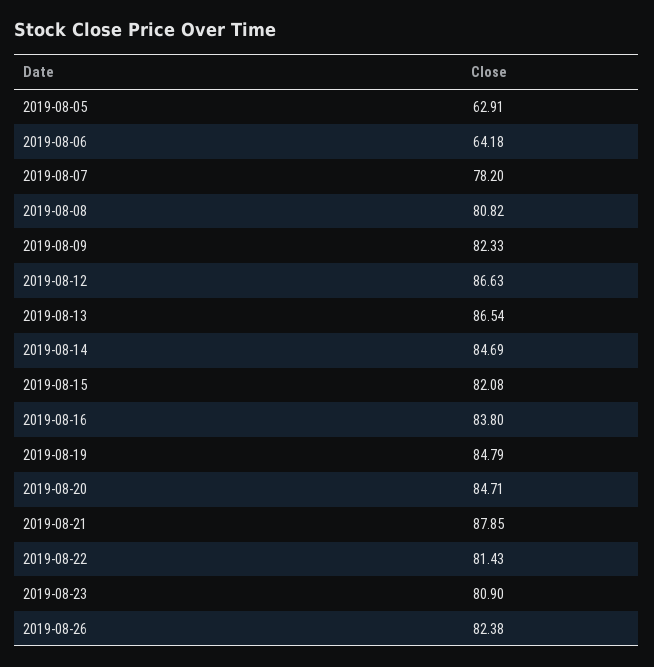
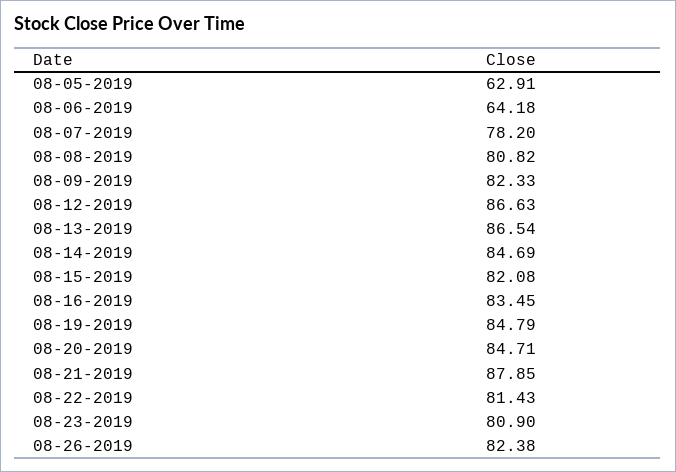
  {
    "2019-08-05": 62.91,
    "2019-08-06": 64.18,
    "2019-08-07": 78.2,
    "2019-08-08": 80.82,
    "2019-08-09": 82.33,
    "2019-08-12": 86.63,
    "2019-08-13": 86.54,
    "2019-08-14": 84.69,
    "2019-08-15": 82.08,
-   "2019-08-16": 83.8,
+   "2019-08-16": 83.45,
    "2019-08-19": 84.79,
    "2019-08-20": 84.71,
    "2019-08-21": 87.85,
    "2019-08-22": 81.43,
    "2019-08-23": 80.9,
    "2019-08-26": 82.38
  }

